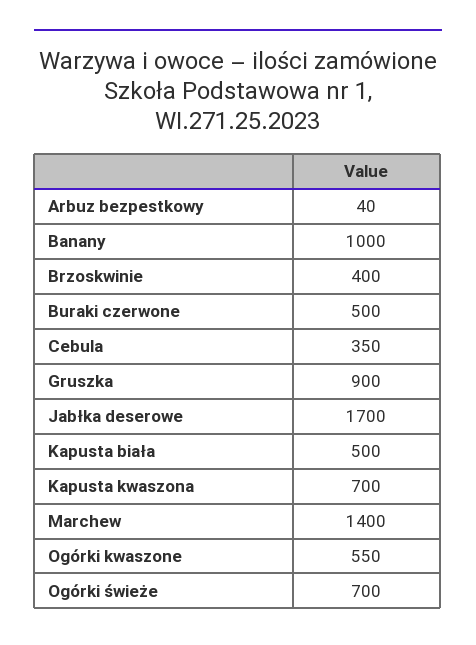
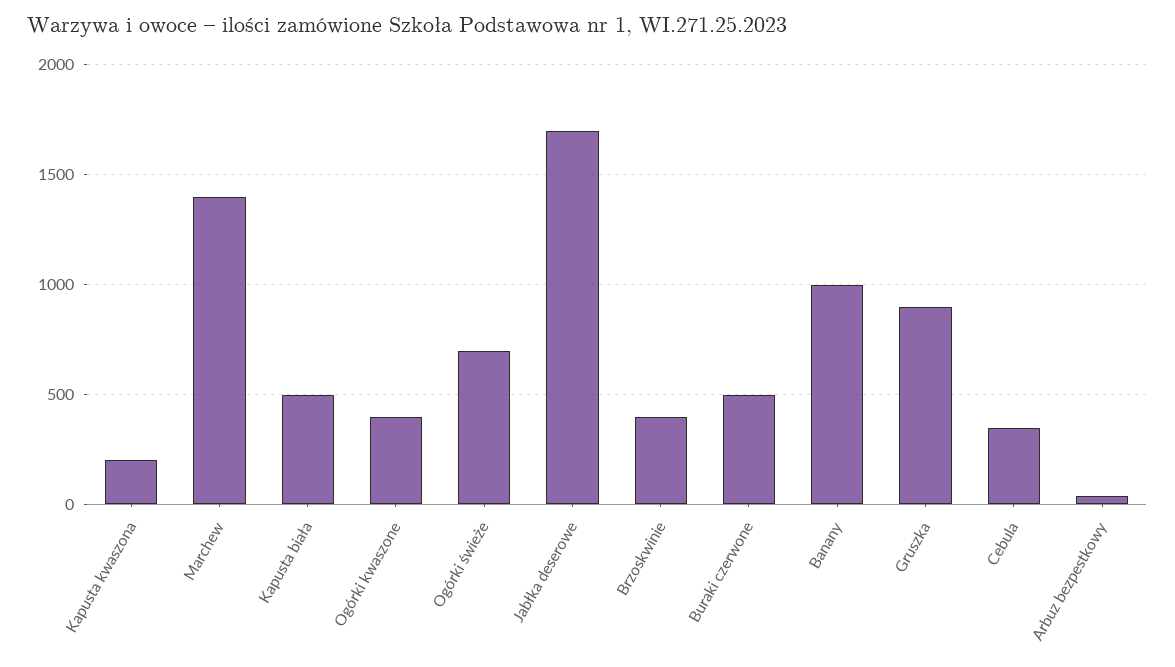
  {
    "Arbuz bezpestkowy": 40,
    "Banany": 1000,
    "Brzoskwinie": 400,
    "Buraki czerwone": 500,
    "Cebula": 350,
    "Gruszka": 900,
    "Jabłka deserowe": 1700,
    "Kapusta biała": 500,
-   "Kapusta kwaszona": 700,
+   "Kapusta kwaszona": 200,
    "Marchew": 1400,
-   "Ogórki kwaszone": 550,
+   "Ogórki kwaszone": 400,
    "Ogórki świeże": 700
  }

